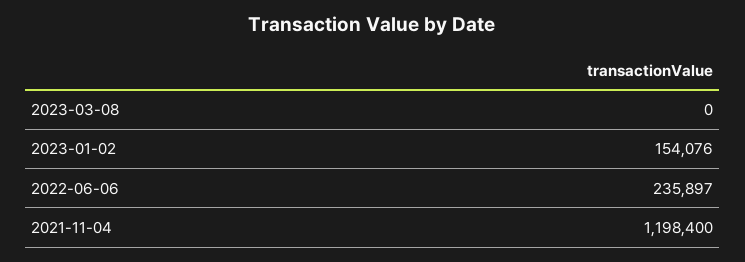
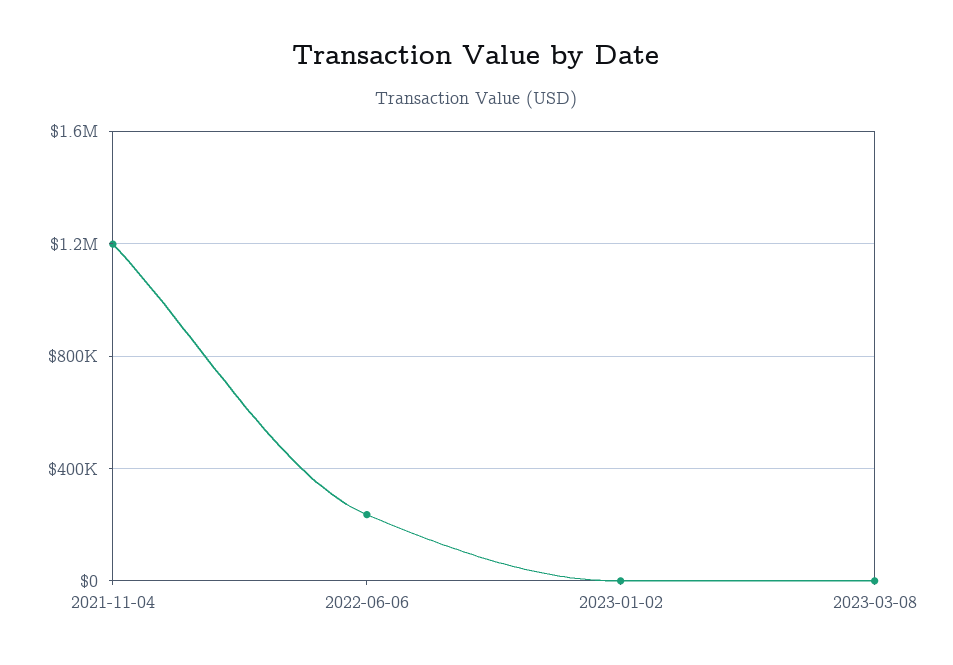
  {
    "2023-03-08": 0,
-   "2023-01-02": 154076,
+   "2023-01-02": 0,
    "2022-06-06": 235897,
    "2021-11-04": 1198400
  }

